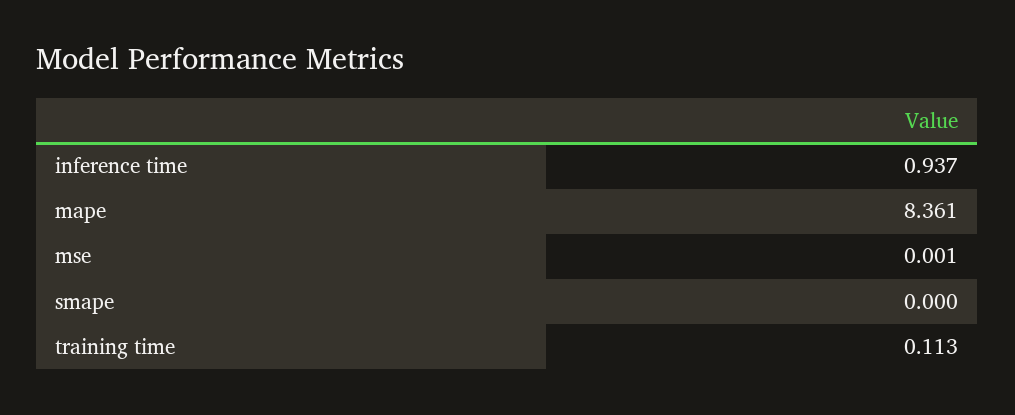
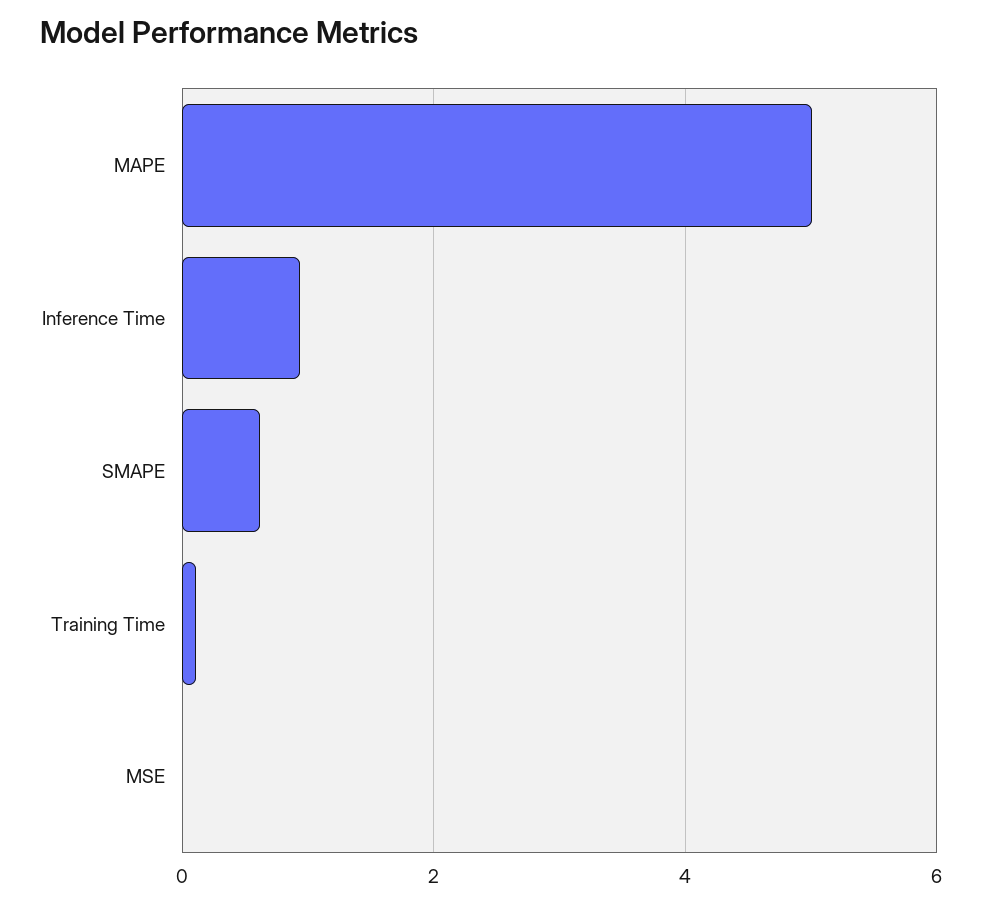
  {
    "inference time": 0.937,
-   "mape": 8.361,
+   "mape": 5,
    "mse": 0.001,
-   "smape": 0,
+   "smape": 0.6,
    "training time": 0.113
  }

